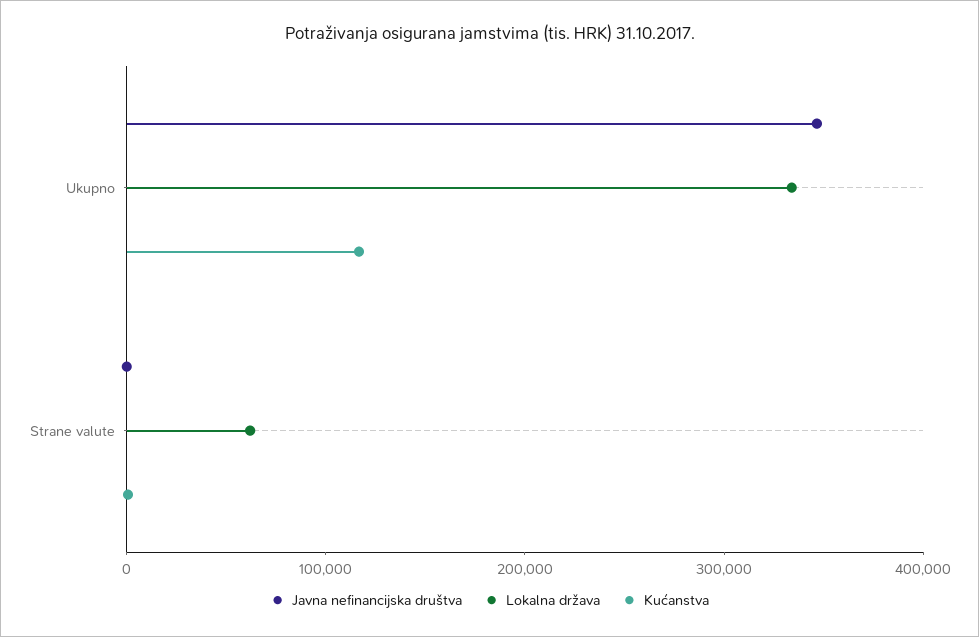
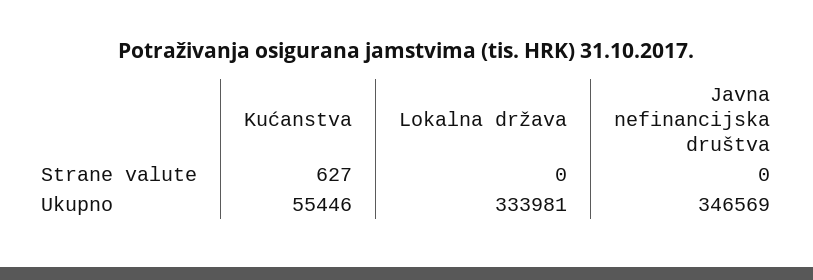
  {
    "Javna nefinancijska društva": {
      "Ukupno": 346569,
      "Strane valute": 0
    },
    "Lokalna država": {
      "Ukupno": 333981,
-     "Strane valute": 60000
+     "Strane valute": 0
    },
    "Kućanstva": {
-     "Ukupno": 120000,
+     "Ukupno": 55446,
      "Strane valute": 627
    }
  }

